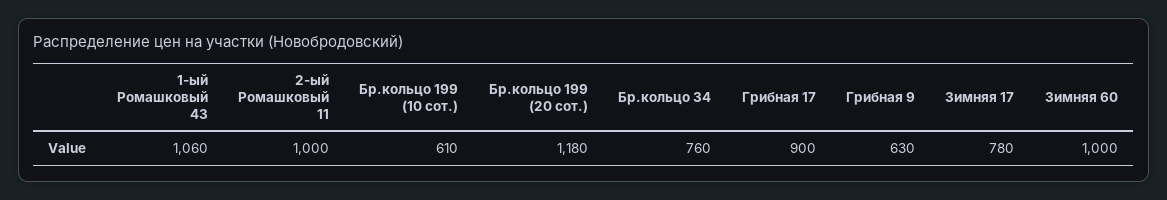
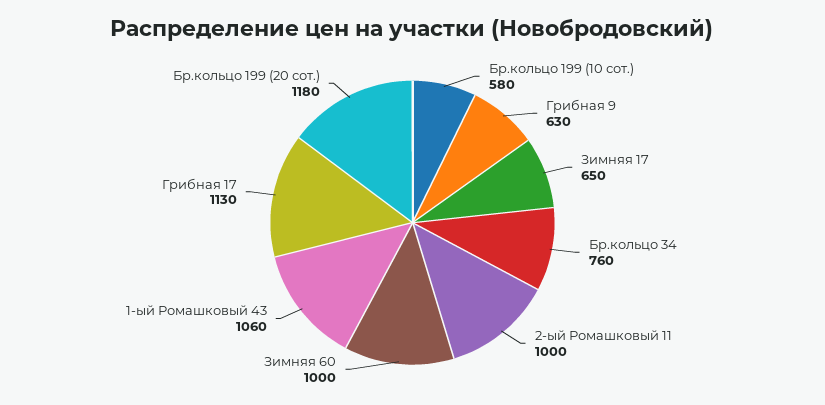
  {
    "1-ый Ромашковый 43": 1060,
    "2-ый Ромашковый 11": 1000,
-   "Бр.кольцо 199 (10 сот.)": 610,
+   "Бр.кольцо 199 (10 сот.)": 580,
    "Бр.кольцо 199 (20 сот.)": 1180,
    "Бр.кольцо 34": 760,
-   "Грибная 17": 900,
+   "Грибная 17": 1130,
    "Грибная 9": 630,
-   "Зимняя 17": 780,
+   "Зимняя 17": 650,
    "Зимняя 60": 1000
  }

